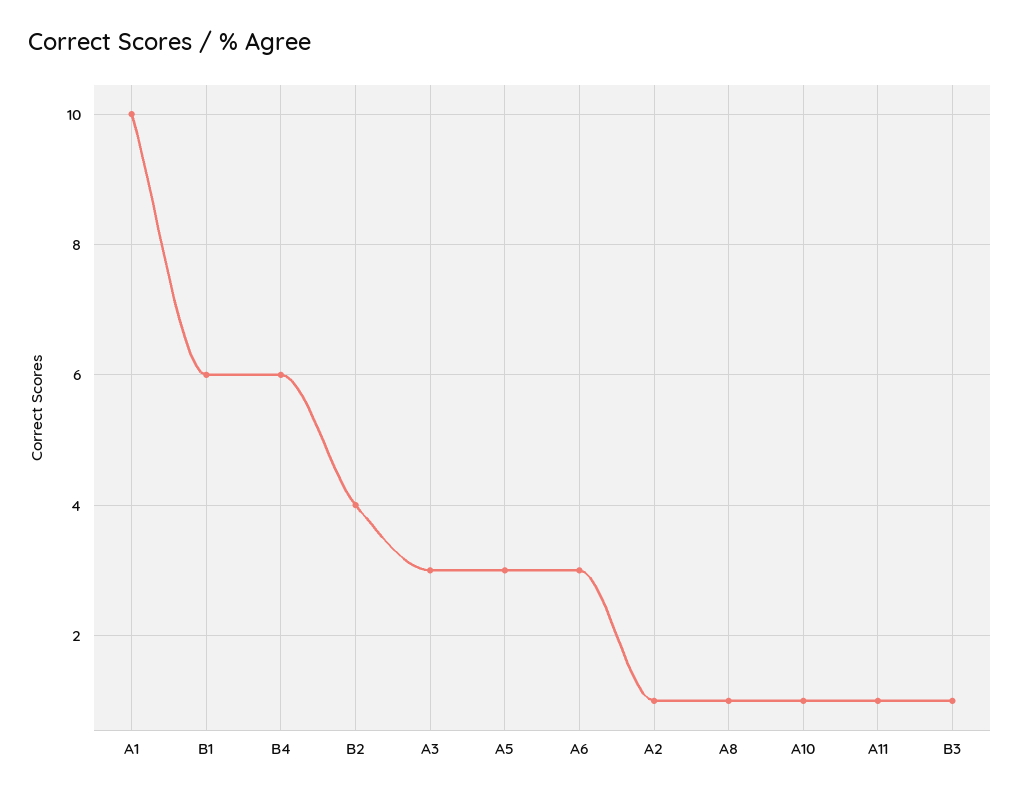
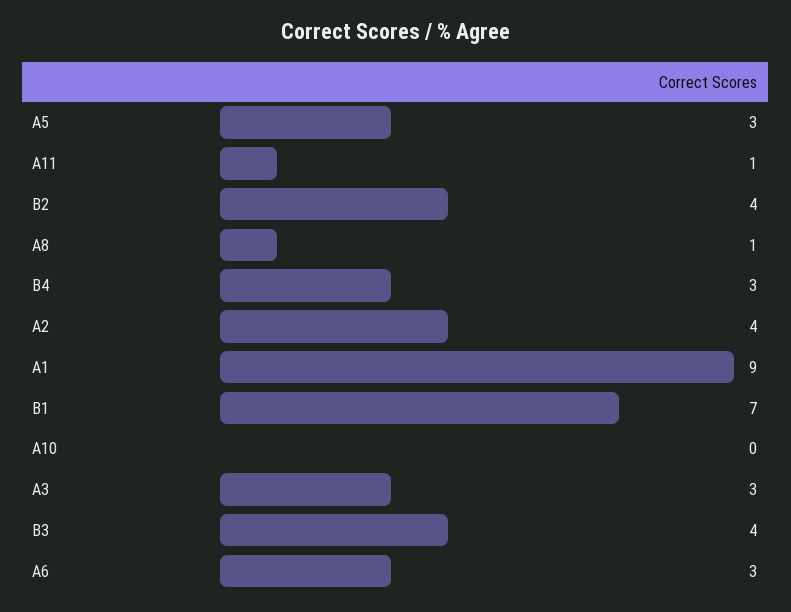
  {
-   "A1": 10,
+   "A1": 9,
-   "B1": 6,
+   "B1": 7,
-   "B4": 6,
+   "B4": 3,
    "B2": 4,
    "A3": 3,
    "A5": 3,
    "A6": 3,
-   "A2": 1,
+   "A2": 4,
    "A8": 1,
-   "A10": 1,
+   "A10": 0,
    "A11": 1,
-   "B3": 1
+   "B3": 4
  }

